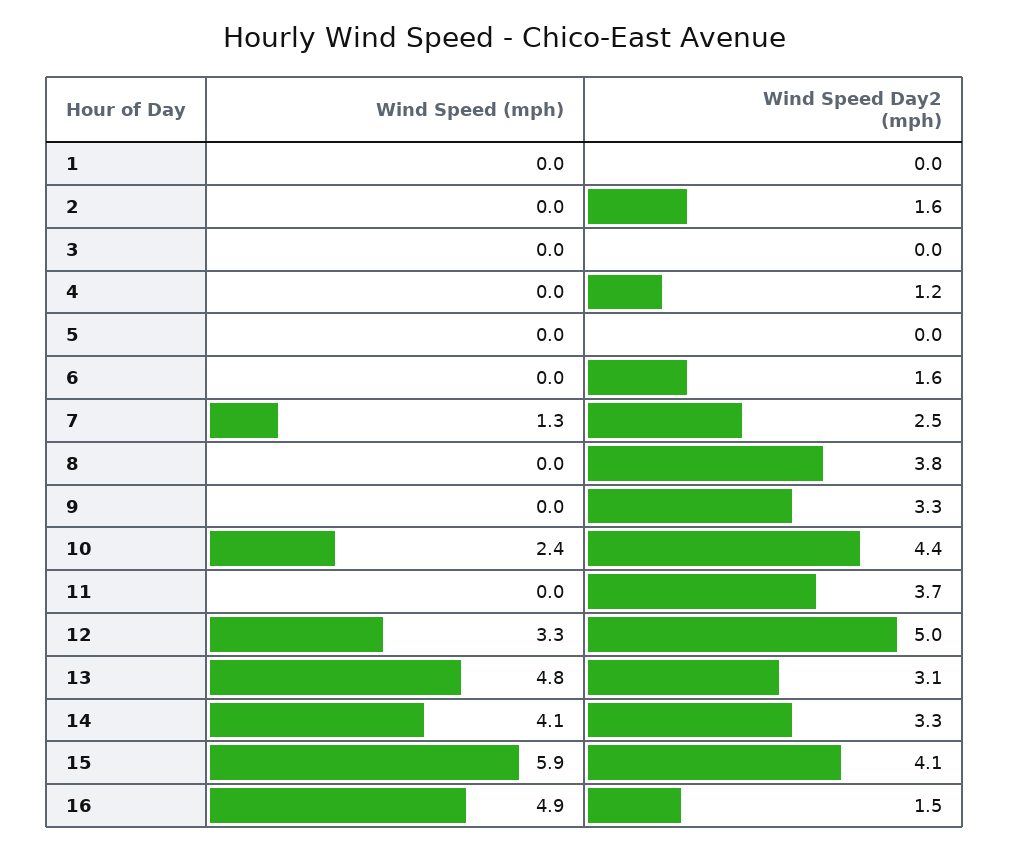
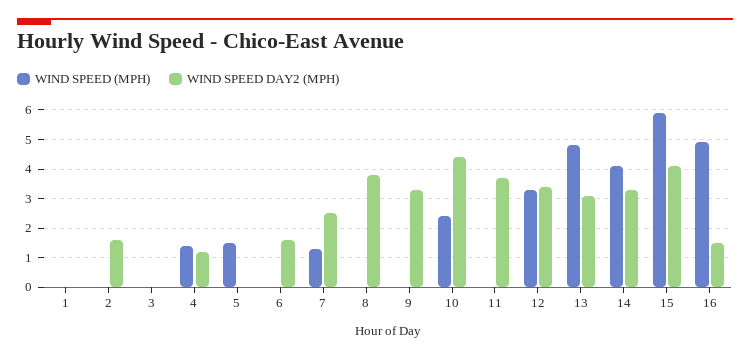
  {
    "Wind Speed (mph)": {
      "1": 0,
      "2": 0,
      "3": 0,
-     "4": 0,
+     "4": 1.5,
-     "5": 0,
+     "5": 1.5,
      "6": 0,
      "7": 1.3,
      "8": 0,
      "9": 0,
      "10": 2.4,
      "11": 0,
      "12": 3.3,
      "13": 4.8,
      "14": 4.1,
      "15": 5.9,
      "16": 4.9
    },
    "Wind Speed Day2 (mph)": {
      "1": 0,
      "2": 1.6,
      "3": 0,
      "4": 1.2,
      "5": 0,
      "6": 1.6,
      "7": 2.5,
      "8": 3.8,
      "9": 3.3,
      "10": 4.4,
      "11": 3.7,
-     "12": 5,
+     "12": 3.5,
      "13": 3.1,
      "14": 3.3,
      "15": 4.1,
      "16": 1.5
    }
  }

